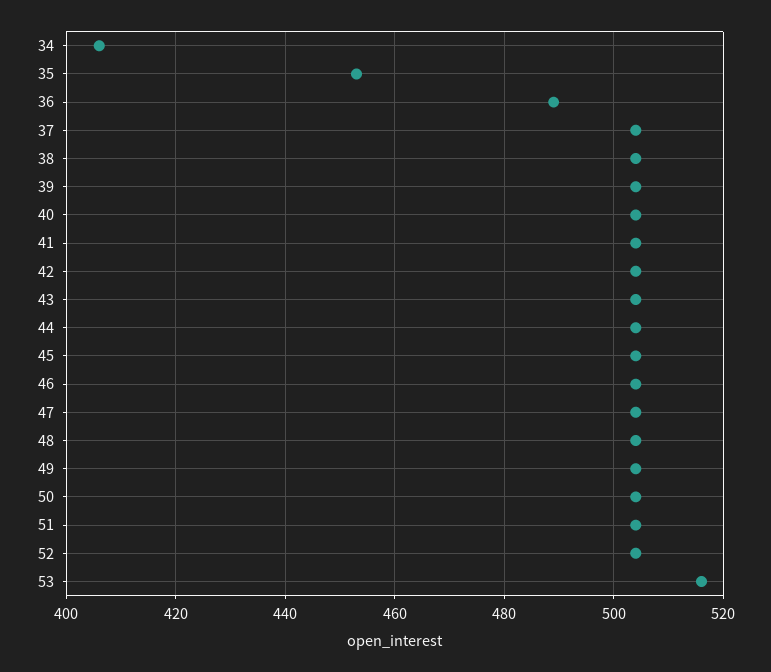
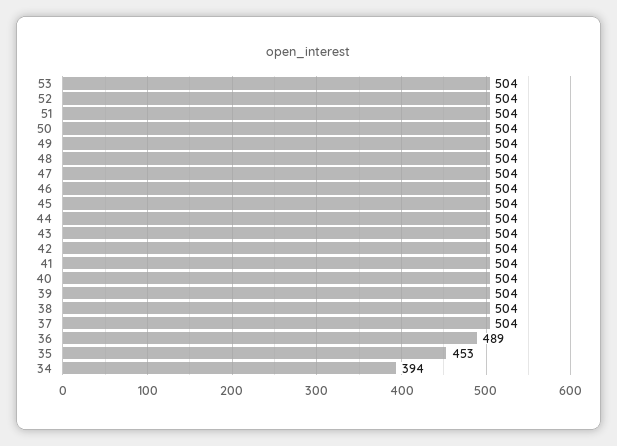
  {
-   "34": 405,
+   "34": 394,
    "35": 453,
    "36": 489,
    "37": 504,
    "38": 504,
    "39": 504,
    "40": 504,
    "41": 504,
    "42": 504,
    "43": 504,
    "44": 504,
    "45": 504,
    "46": 504,
    "47": 504,
    "48": 504,
    "49": 504,
    "50": 504,
    "51": 504,
    "52": 504,
-   "53": 515
+   "53": 504
  }

